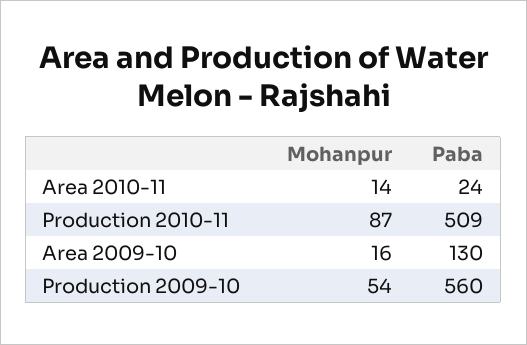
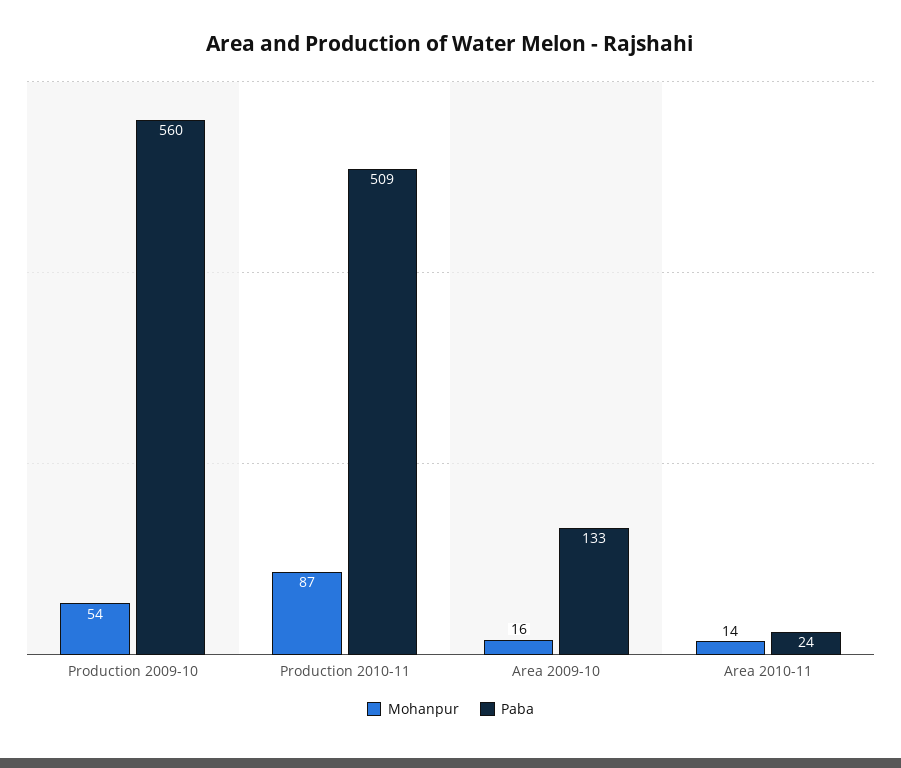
  {
    "Mohanpur": {
      "Area 2010-11": 14,
      "Production 2010-11": 87,
      "Area 2009-10": 16,
      "Production 2009-10": 54
    },
    "Paba": {
      "Area 2010-11": 24,
      "Production 2010-11": 509,
-     "Area 2009-10": 130,
+     "Area 2009-10": 133,
      "Production 2009-10": 560
    }
  }

